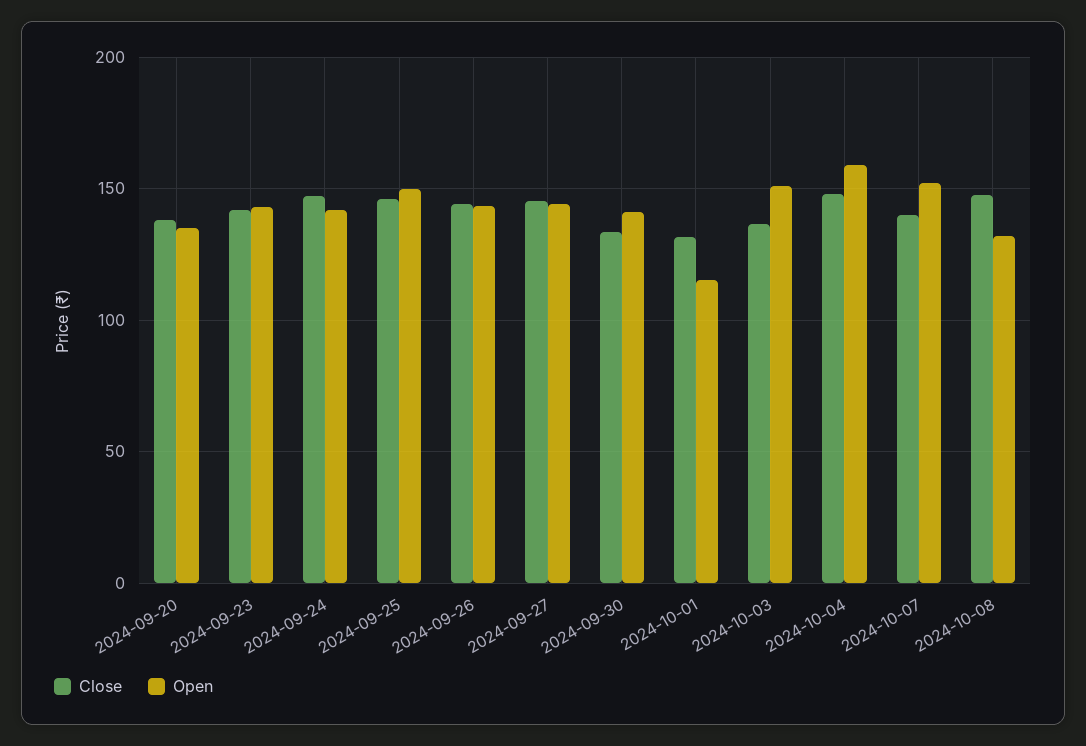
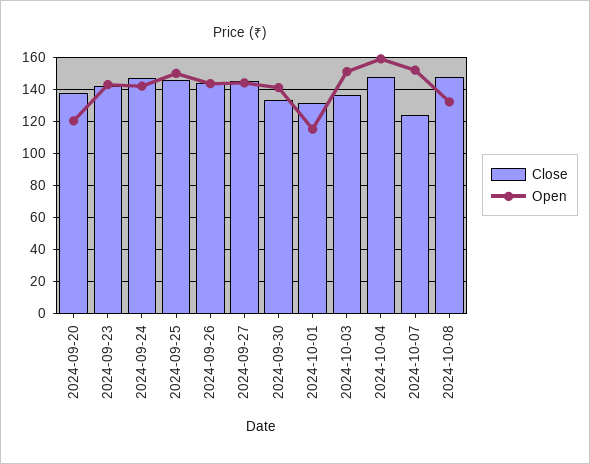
  {
    "Close": {
      "2024-09-20": 140,
      "2024-09-23": 140,
      "2024-09-24": 145,
      "2024-09-25": 145,
      "2024-09-26": 145,
      "2024-09-27": 145,
      "2024-09-30": 135,
      "2024-10-01": 130,
      "2024-10-03": 135,
      "2024-10-04": 150,
-     "2024-10-07": 140,
+     "2024-10-07": 125,
      "2024-10-08": 150
    },
    "Open": {
-     "2024-09-20": 135,
+     "2024-09-20": 120,
      "2024-09-23": 145,
      "2024-09-24": 140,
      "2024-09-25": 150,
      "2024-09-26": 145,
      "2024-09-27": 145,
      "2024-09-30": 140,
      "2024-10-01": 115,
      "2024-10-03": 150,
      "2024-10-04": 160,
      "2024-10-07": 150,
      "2024-10-08": 130
    }
  }

